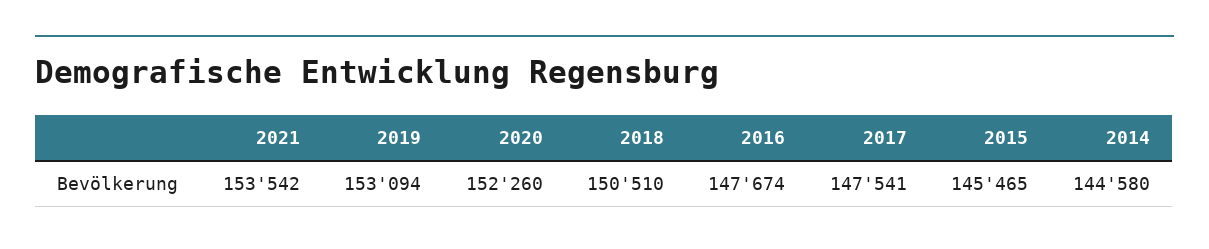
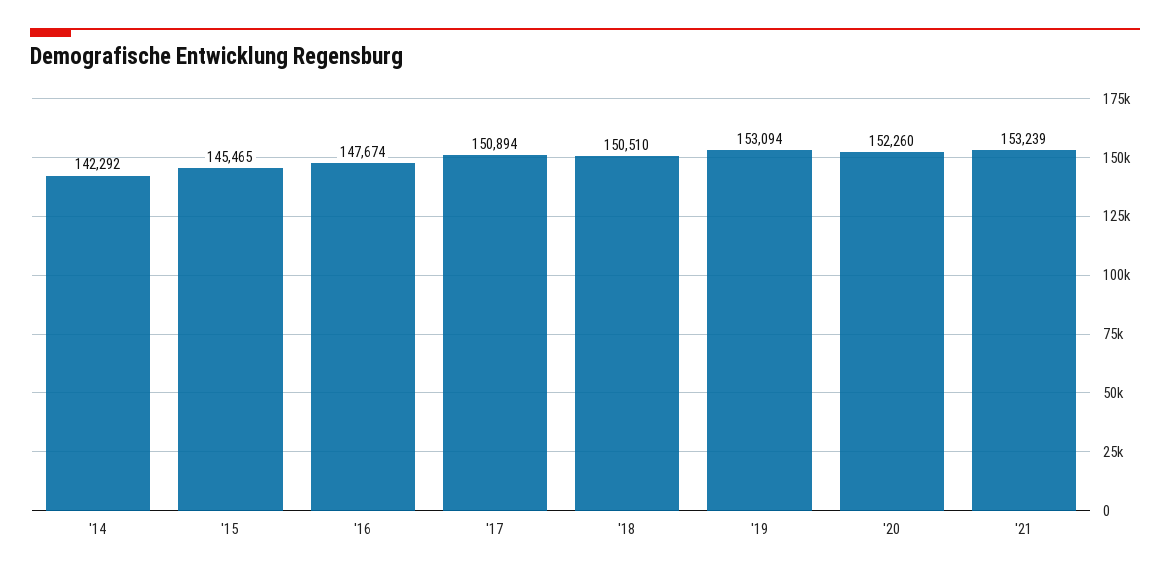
  {
-   "2021": 153542,
+   "2021": 153239,
    "2019": 153094,
    "2020": 152260,
    "2018": 150510,
    "2016": 147674,
-   "2017": 147541,
+   "2017": 150894,
    "2015": 145465,
-   "2014": 144580
+   "2014": 142292
  }

